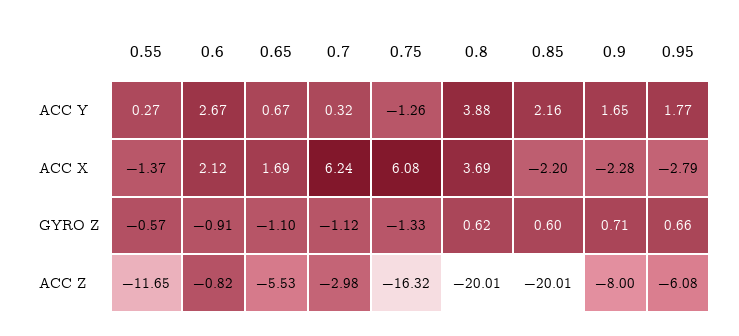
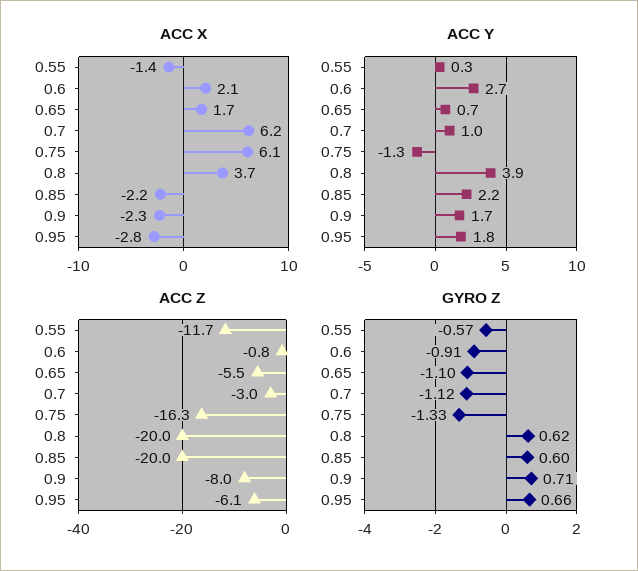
  {
    "ACC Y": {
      "0.55": 0.27,
      "0.6": 2.67,
      "0.65": 0.67,
-     "0.7": 0.32,
+     "0.7": 1,
      "0.75": -1.26,
      "0.8": 3.88,
      "0.85": 2.16,
      "0.9": 1.65,
      "0.95": 1.77
    },
    "ACC X": {
      "0.55": -1.37,
      "0.6": 2.12,
      "0.65": 1.69,
      "0.7": 6.24,
      "0.75": 6.08,
      "0.8": 3.69,
      "0.85": -2.2,
      "0.9": -2.28,
      "0.95": -2.79
    },
    "GYRO Z": {
      "0.55": -0.57,
      "0.6": -0.91,
      "0.65": -1.1,
      "0.7": -1.12,
      "0.75": -1.33,
      "0.8": 0.62,
      "0.85": 0.6,
      "0.9": 0.71,
      "0.95": 0.66
    },
    "ACC Z": {
      "0.55": -11.65,
      "0.6": -0.82,
      "0.65": -5.53,
      "0.7": -2.98,
      "0.75": -16.32,
      "0.8": -20.01,
      "0.85": -20.01,
      "0.9": -8,
      "0.95": -6.08
    }
  }

